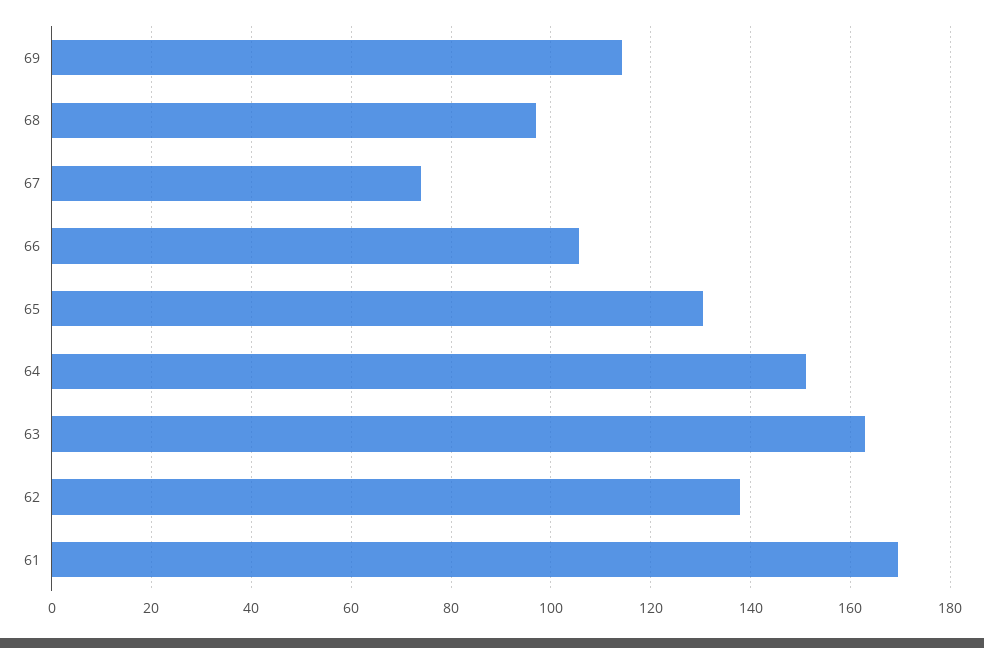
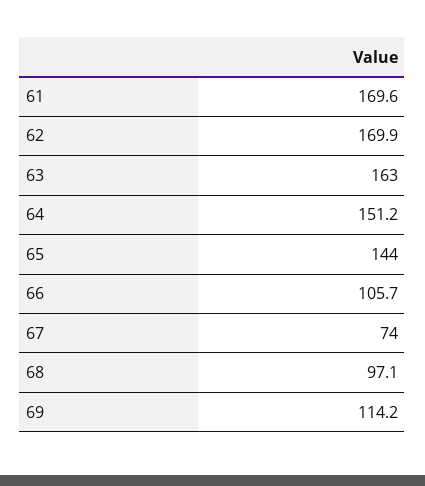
  {
    "69": 114.2,
    "68": 97.1,
    "67": 74,
    "66": 105.7,
-   "65": 130,
+   "65": 144,
    "64": 151.2,
    "63": 163,
-   "62": 138,
+   "62": 169.9,
    "61": 169.6
  }

